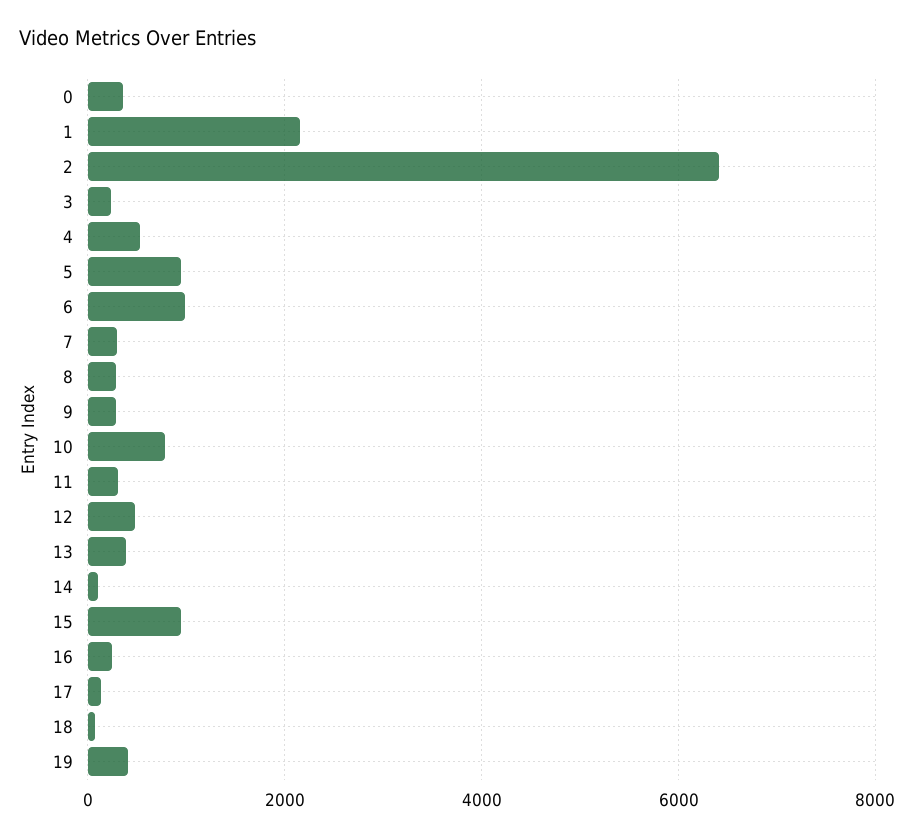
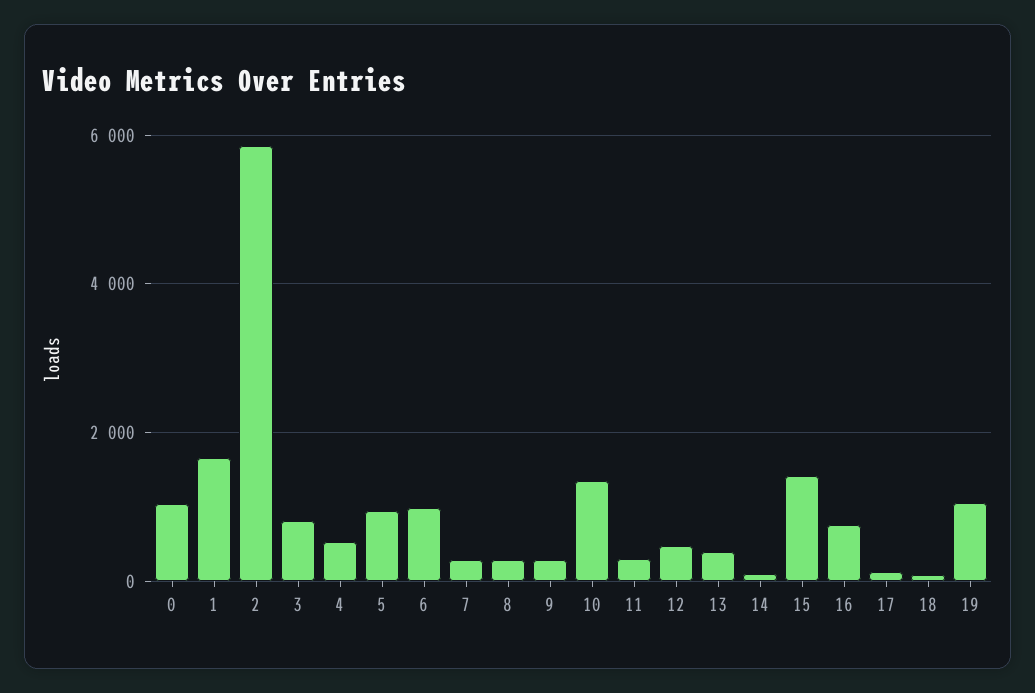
  {
-   "0": 400,
+   "0": 1000,
-   "1": 2200,
+   "1": 1600,
-   "2": 6400,
+   "2": 5800,
-   "3": 200,
+   "3": 800,
    "4": 600,
    "5": 1000,
    "6": 1000,
    "7": 200,
    "8": 200,
    "9": 200,
-   "10": 800,
+   "10": 1400,
    "11": 400,
    "12": 400,
    "13": 400,
    "14": 0,
-   "15": 1000,
+   "15": 1400,
-   "16": 200,
+   "16": 800,
    "17": 200,
    "18": 0,
-   "19": 400
+   "19": 1000
  }

